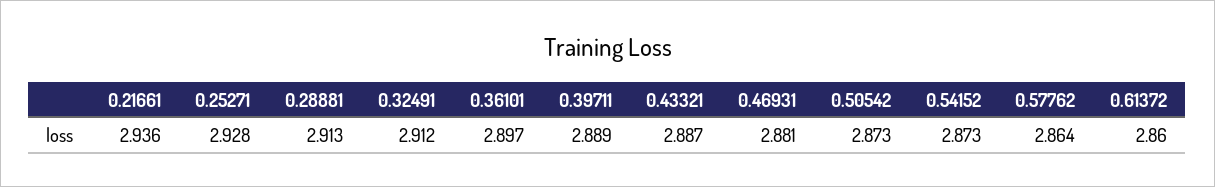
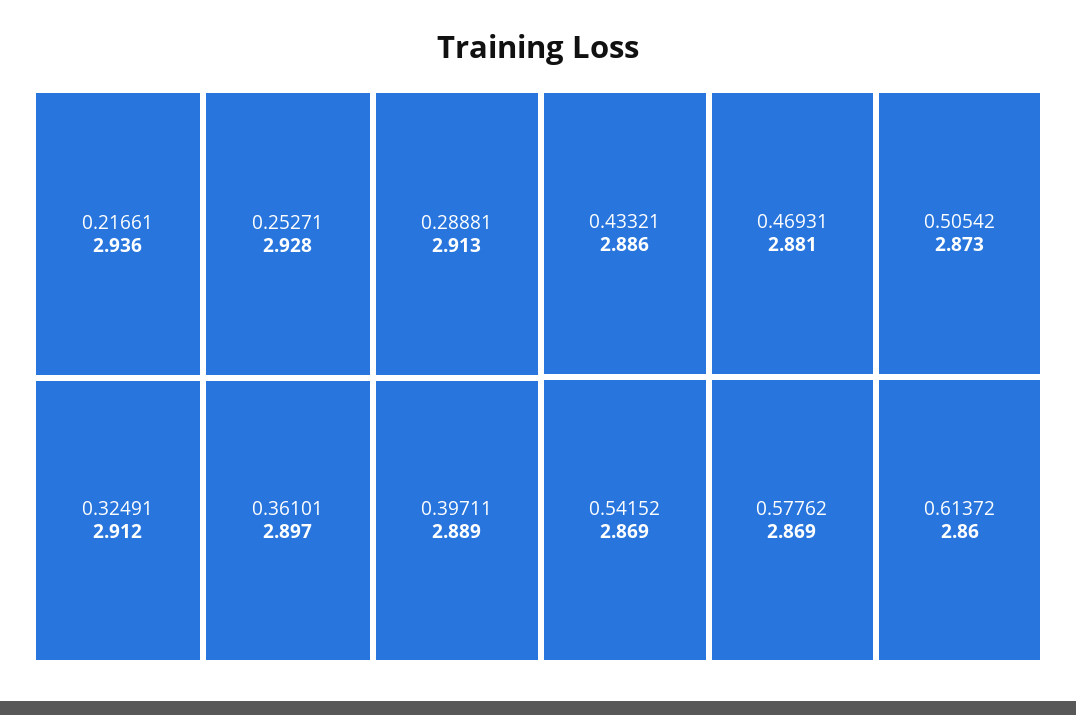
  {
    "0.21661": 2.936,
    "0.25271": 2.928,
    "0.28881": 2.913,
    "0.32491": 2.912,
    "0.36101": 2.897,
    "0.39711": 2.889,
-   "0.43321": 2.887,
+   "0.43321": 2.886,
    "0.46931": 2.881,
    "0.50542": 2.873,
-   "0.54152": 2.873,
+   "0.54152": 2.869,
-   "0.57762": 2.864,
+   "0.57762": 2.869,
    "0.61372": 2.86
  }

